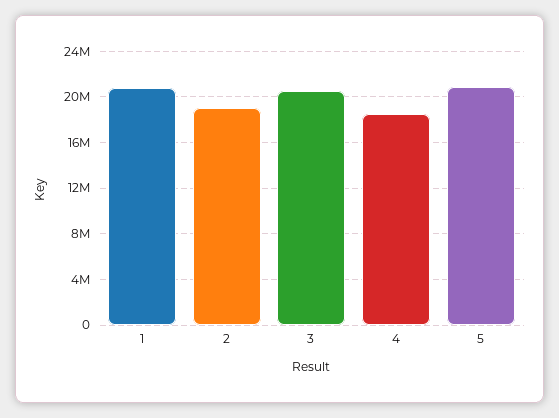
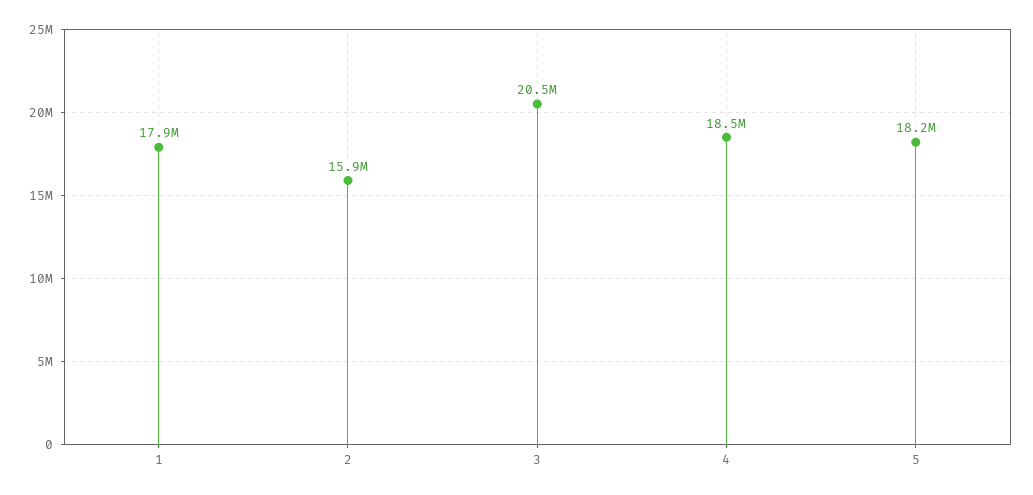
  {
-   "1": 21000000,
+   "1": 17900000,
-   "2": 19000000,
+   "2": 15900000,
    "3": 20500000,
    "4": 18500000,
-   "5": 21000000
+   "5": 18200000
  }

